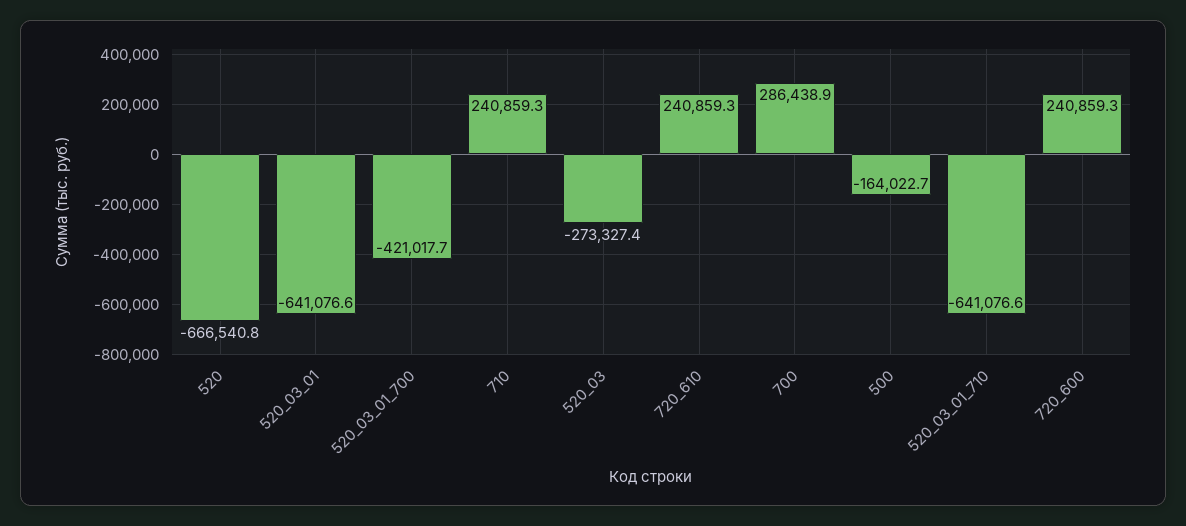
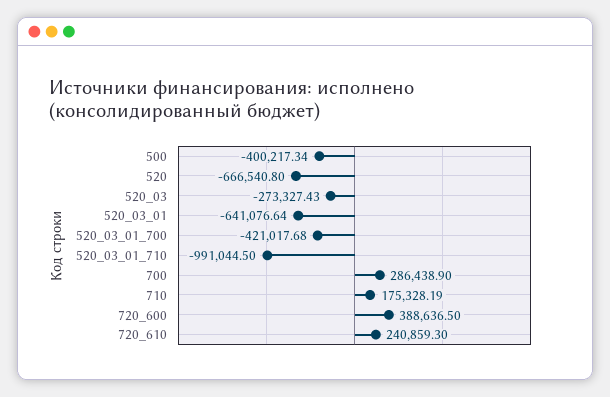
  {
    "520": -666540.8,
    "520_03_01": -641076.64,
    "520_03_01_700": -421017.68,
-   "710": 240859.3,
+   "710": 175328.19,
    "520_03": -273327.43,
    "720_610": 240859.3,
    "700": 286438.9,
-   "500": -164022.7,
+   "500": -400217.34,
-   "520_03_01_710": -641076.6,
+   "520_03_01_710": -991044.5,
-   "720_600": 240859.3
+   "720_600": 388636.5
  }

